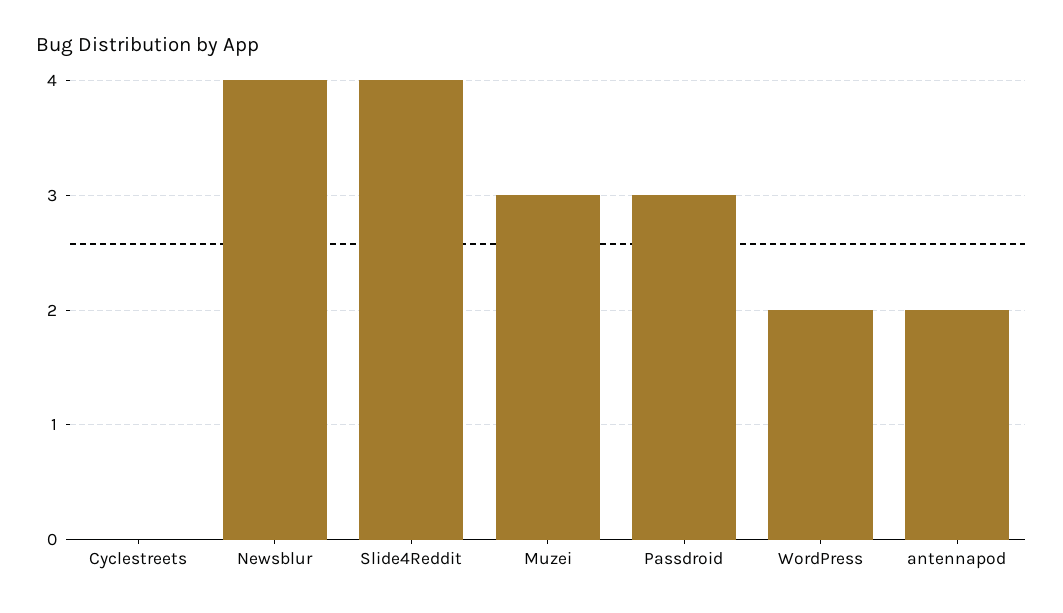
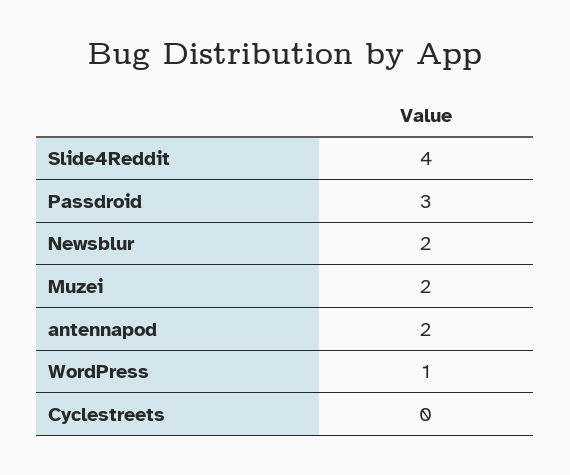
  {
    "Cyclestreets": 0,
-   "Newsblur": 4,
+   "Newsblur": 2,
    "Slide4Reddit": 4,
-   "Muzei": 3,
+   "Muzei": 2,
    "Passdroid": 3,
-   "WordPress": 2,
+   "WordPress": 1,
    "antennapod": 2
  }

